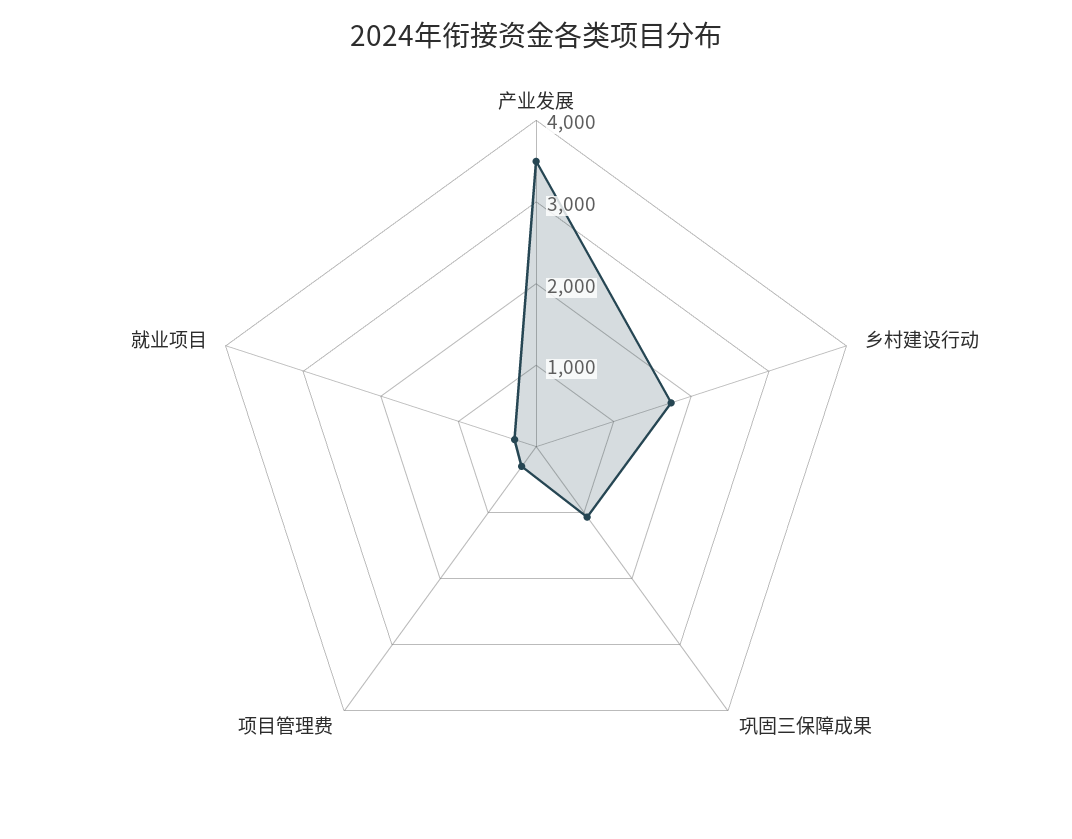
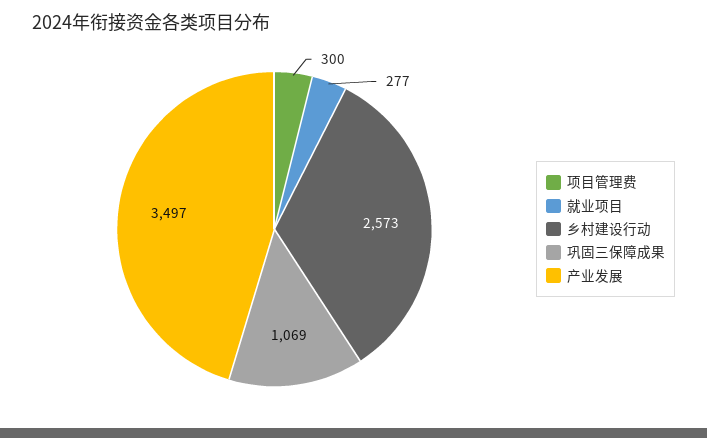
  {
    "产业发展": 3497,
-   "乡村建设行动": 1800,
+   "乡村建设行动": 2573,
    "巩固三保障成果": 1069,
    "项目管理费": 300,
    "就业项目": 277
  }

